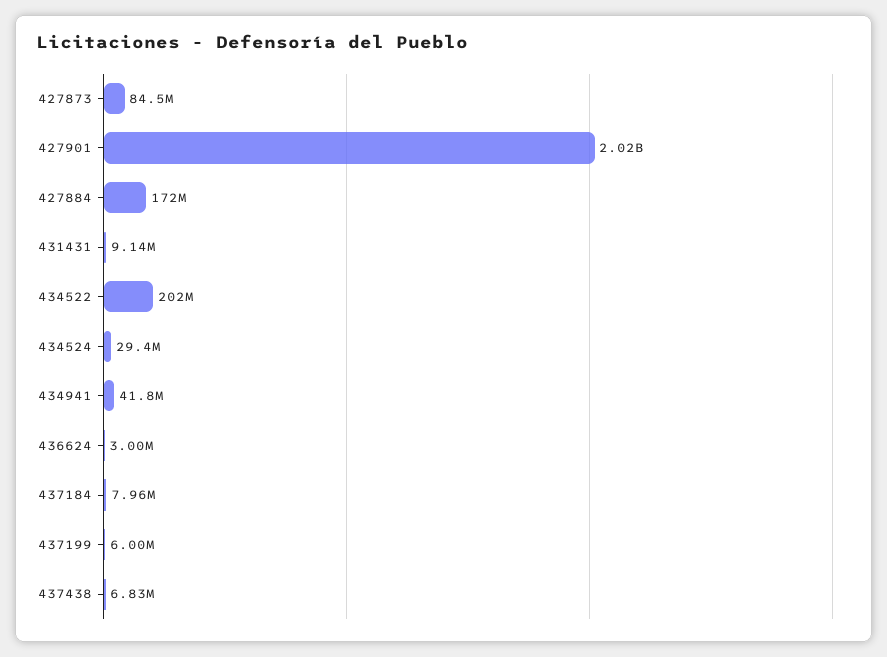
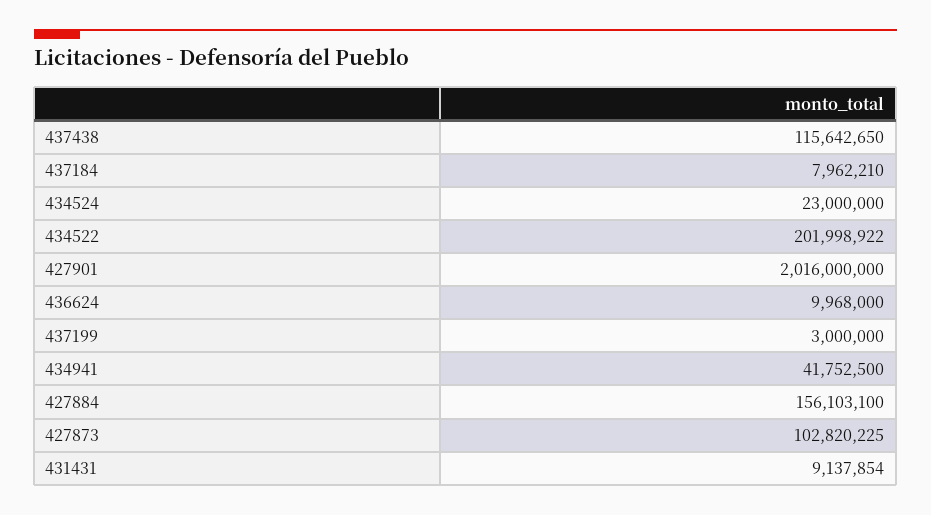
  {
-   "427873": 84500000,
+   "427873": 102820225,
    "427901": 2016000000,
-   "427884": 172000000,
+   "427884": 156103100,
    "431431": 9137854,
    "434522": 201998922,
-   "434524": 29400000,
+   "434524": 23000000,
    "434941": 41752500,
-   "436624": 3000000,
+   "436624": 9968000,
    "437184": 7962210,
-   "437199": 6000000,
+   "437199": 3000000,
-   "437438": 6830000
+   "437438": 115642650
  }

